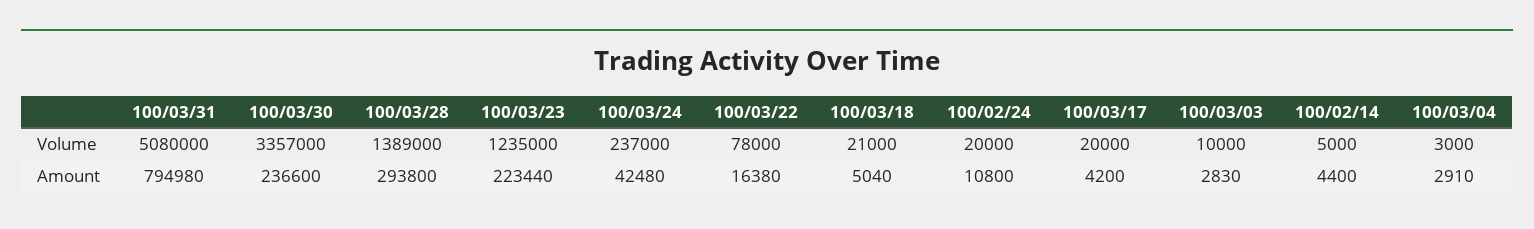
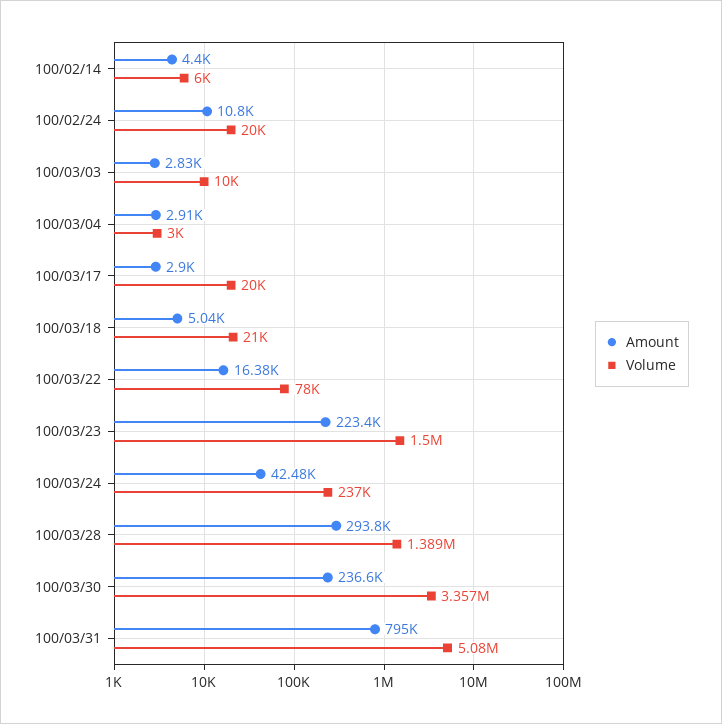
  {
    "Volume": {
      "100/03/31": 5080000,
      "100/03/30": 3357000,
      "100/03/28": 1389000,
-     "100/03/23": 1235000,
+     "100/03/23": 1500000,
      "100/03/24": 237000,
      "100/03/22": 78000,
      "100/03/18": 21000,
      "100/02/24": 20000,
      "100/03/17": 20000,
      "100/03/03": 10000,
-     "100/02/14": 5000,
+     "100/02/14": 6000,
      "100/03/04": 3000
    },
    "Amount": {
      "100/03/31": 794980,
      "100/03/30": 236600,
      "100/03/28": 293800,
      "100/03/23": 223440,
      "100/03/24": 42480,
      "100/03/22": 16380,
      "100/03/18": 5040,
      "100/02/24": 10800,
-     "100/03/17": 4200,
+     "100/03/17": 2900,
      "100/03/03": 2830,
      "100/02/14": 4400,
      "100/03/04": 2910
    }
  }

